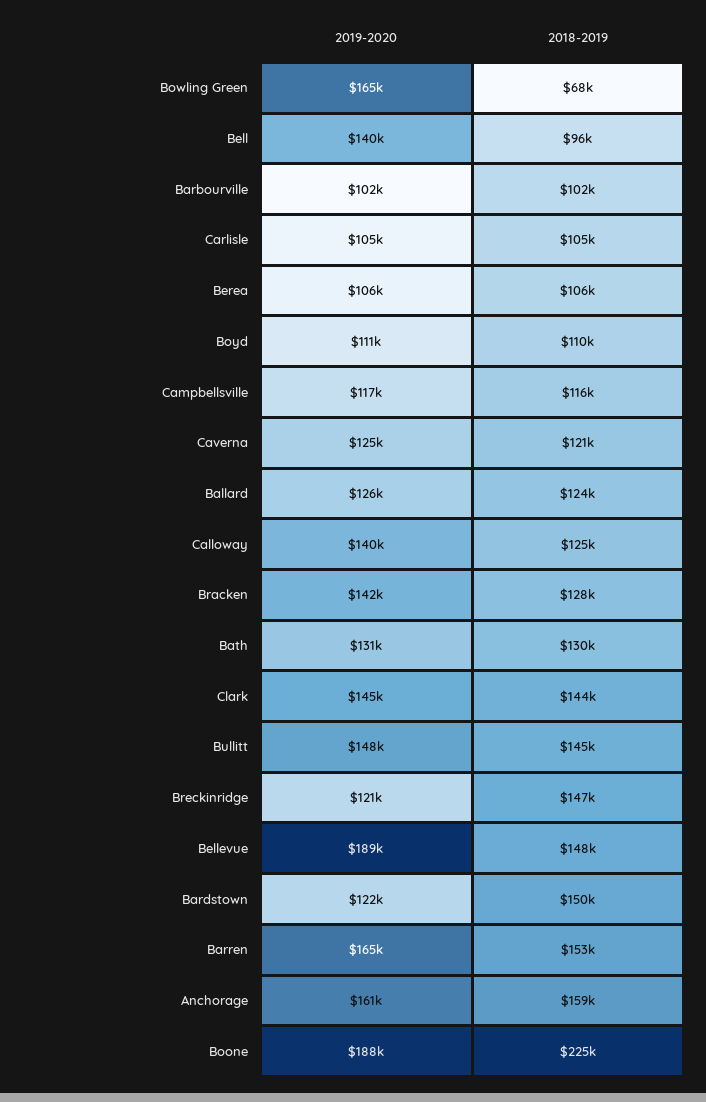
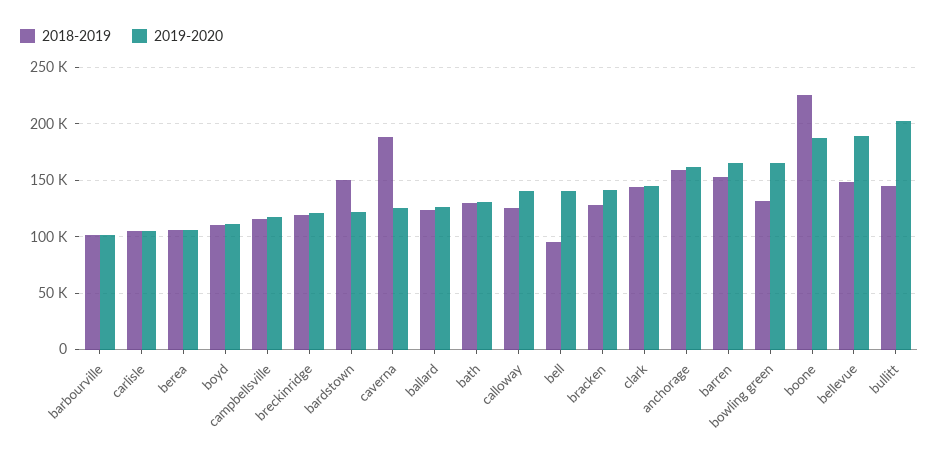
  {
    "2019-2020": {
      "Bowling Green": 165000,
      "Bell": 140000,
      "Barbourville": 102000,
      "Carlisle": 105000,
      "Berea": 106000,
      "Boyd": 111000,
      "Campbellsville": 117000,
      "Caverna": 125000,
      "Ballard": 126000,
      "Calloway": 140000,
      "Bracken": 142000,
      "Bath": 131000,
      "Clark": 145000,
-     "Bullitt": 148000,
+     "Bullitt": 200000,
      "Breckinridge": 121000,
      "Bellevue": 189000,
      "Bardstown": 122000,
      "Barren": 165000,
      "Anchorage": 161000,
      "Boone": 188000
    },
    "2018-2019": {
-     "Bowling Green": 68000,
+     "Bowling Green": 130000,
      "Bell": 96000,
      "Barbourville": 102000,
      "Carlisle": 105000,
      "Berea": 106000,
      "Boyd": 110000,
      "Campbellsville": 116000,
-     "Caverna": 121000,
+     "Caverna": 190000,
      "Ballard": 124000,
      "Calloway": 125000,
      "Bracken": 128000,
      "Bath": 130000,
      "Clark": 144000,
      "Bullitt": 145000,
-     "Breckinridge": 147000,
+     "Breckinridge": 120000,
      "Bellevue": 148000,
      "Bardstown": 150000,
      "Barren": 153000,
      "Anchorage": 159000,
      "Boone": 225000
    }
  }

